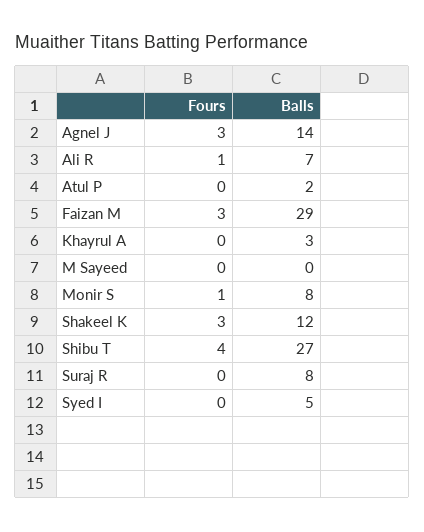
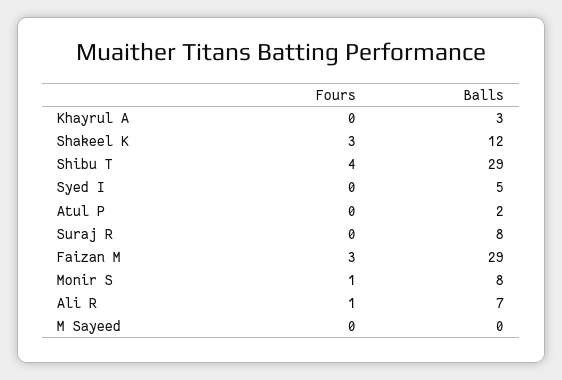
  {
    "Fours": {
-     "Agnel J": 3,
      "Ali R": 1,
      "Atul P": 0,
      "Faizan M": 3,
      "Khayrul A": 0,
      "M Sayeed": 0,
      "Monir S": 1,
      "Shakeel K": 3,
      "Shibu T": 4,
      "Suraj R": 0,
      "Syed I": 0
    },
    "Balls": {
-     "Agnel J": 14,
      "Ali R": 7,
      "Atul P": 2,
      "Faizan M": 29,
      "Khayrul A": 3,
      "M Sayeed": 0,
      "Monir S": 8,
      "Shakeel K": 12,
-     "Shibu T": 27,
+     "Shibu T": 29,
      "Suraj R": 8,
      "Syed I": 5
    }
  }

